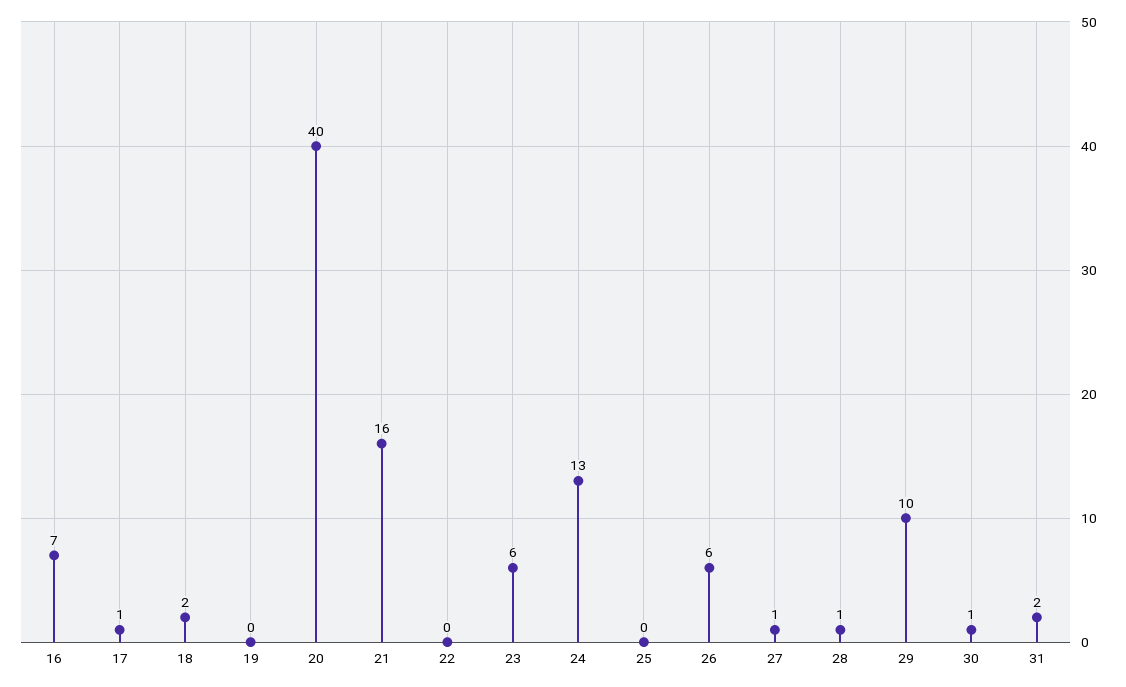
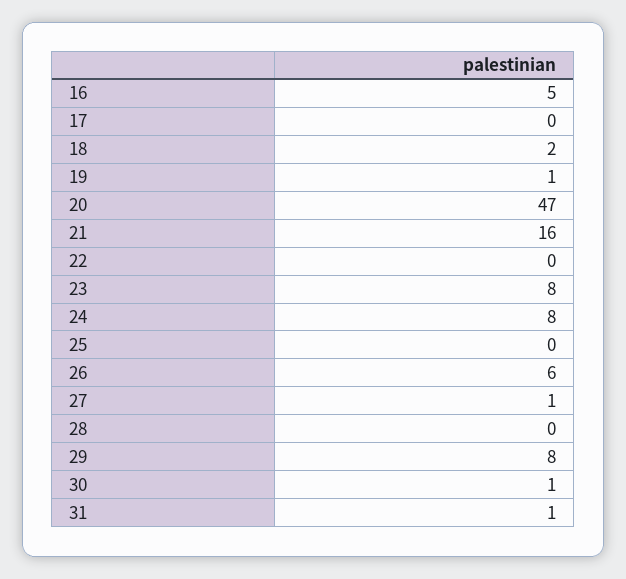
  {
-   "16": 7,
+   "16": 5,
-   "17": 1,
+   "17": 0,
    "18": 2,
-   "19": 0,
+   "19": 1,
-   "20": 40,
+   "20": 47,
    "21": 16,
    "22": 0,
-   "23": 6,
+   "23": 8,
-   "24": 13,
+   "24": 8,
    "25": 0,
    "26": 6,
    "27": 1,
-   "28": 1,
+   "28": 0,
-   "29": 10,
+   "29": 8,
    "30": 1,
-   "31": 2
+   "31": 1
  }

